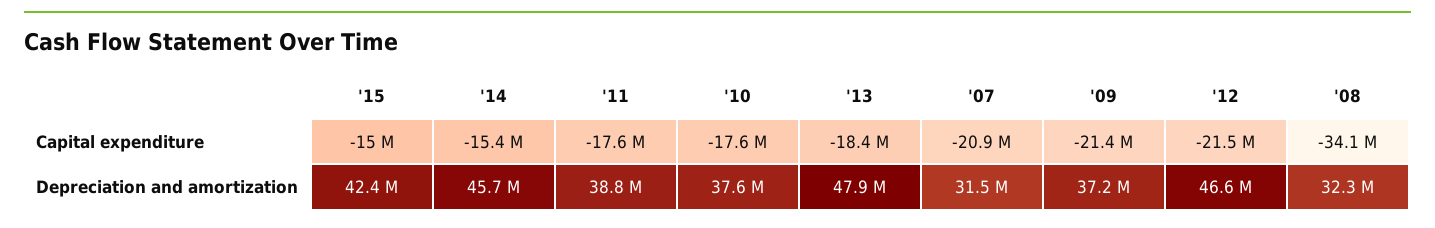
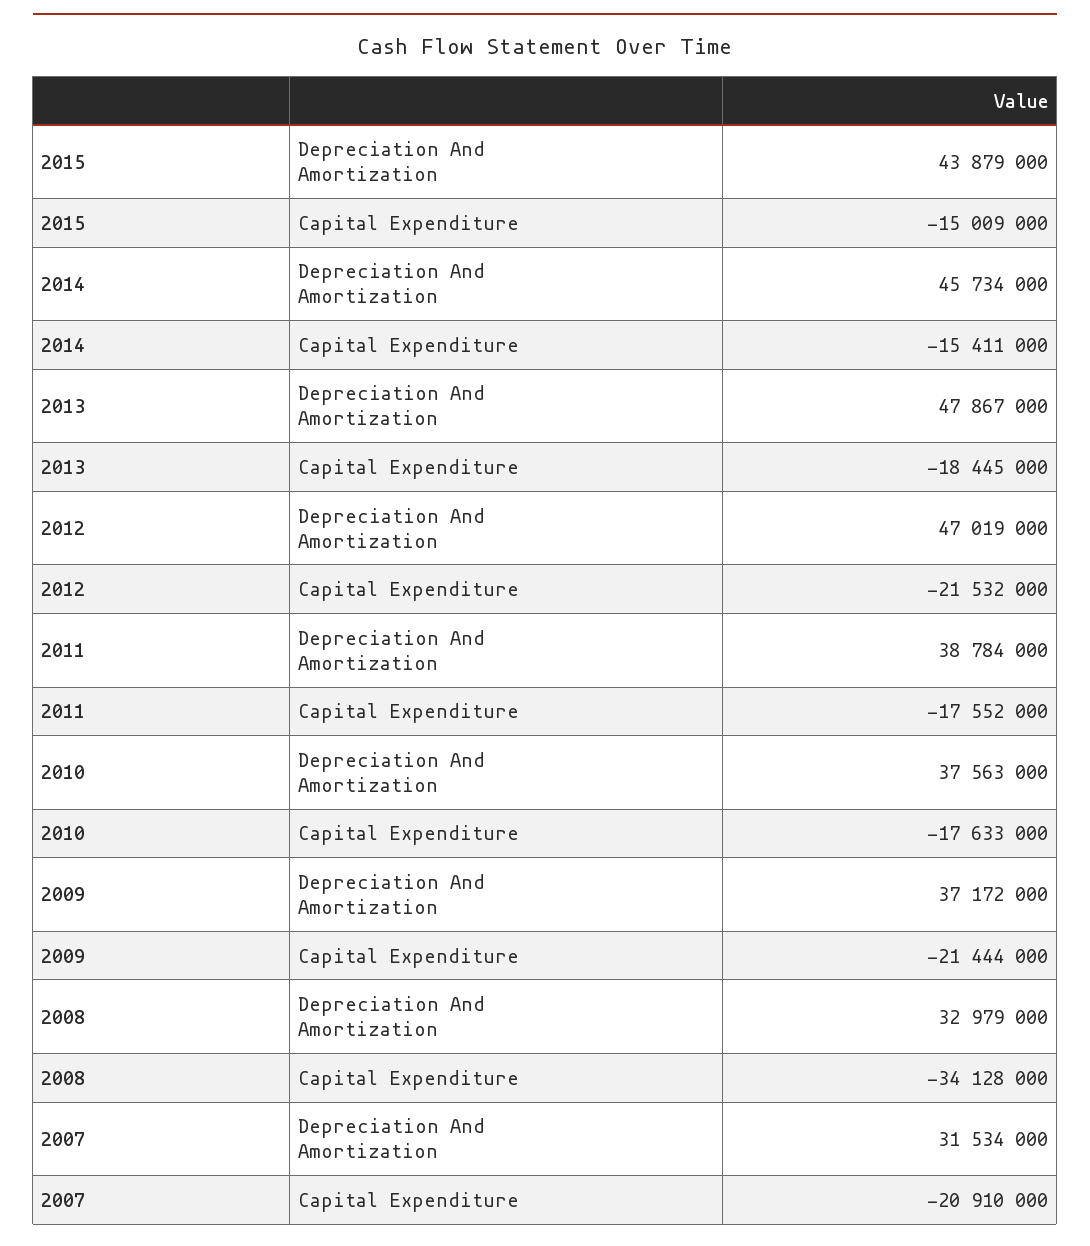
  {
    "'15": {
      "Capital expenditure": -15009000,
-     "Depreciation and amortization": 42400000
+     "Depreciation and amortization": 43879000
    },
    "'14": {
      "Capital expenditure": -15411000,
      "Depreciation and amortization": 45734000
    },
    "'11": {
      "Capital expenditure": -17552000,
      "Depreciation and amortization": 38784000
    },
    "'10": {
      "Capital expenditure": -17633000,
      "Depreciation and amortization": 37563000
    },
    "'13": {
      "Capital expenditure": -18445000,
      "Depreciation and amortization": 47867000
    },
    "'07": {
      "Capital expenditure": -20910000,
      "Depreciation and amortization": 31534000
    },
    "'09": {
      "Capital expenditure": -21444000,
      "Depreciation and amortization": 37172000
    },
    "'12": {
      "Capital expenditure": -21532000,
-     "Depreciation and amortization": 46600000
+     "Depreciation and amortization": 47019000
    },
    "'08": {
      "Capital expenditure": -34128000,
-     "Depreciation and amortization": 32300000
+     "Depreciation and amortization": 32979000
    }
  }

